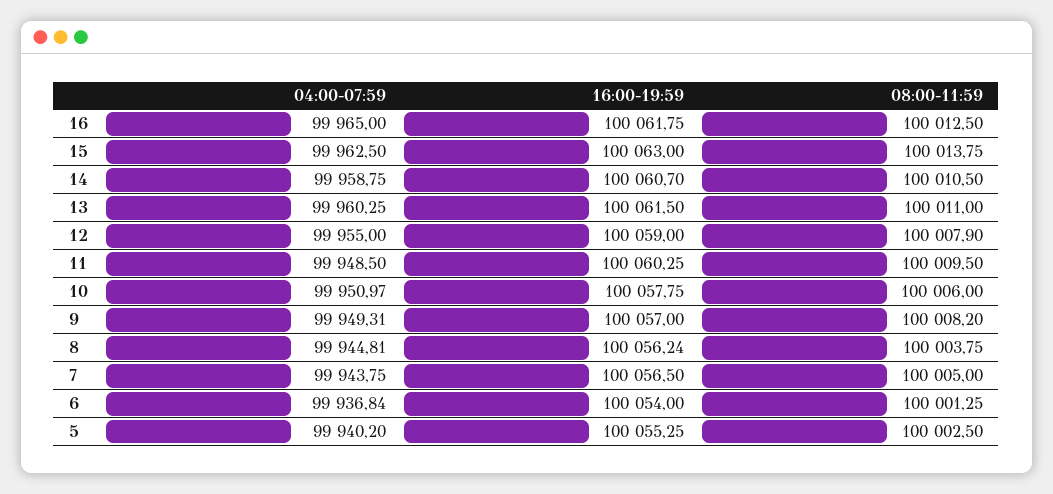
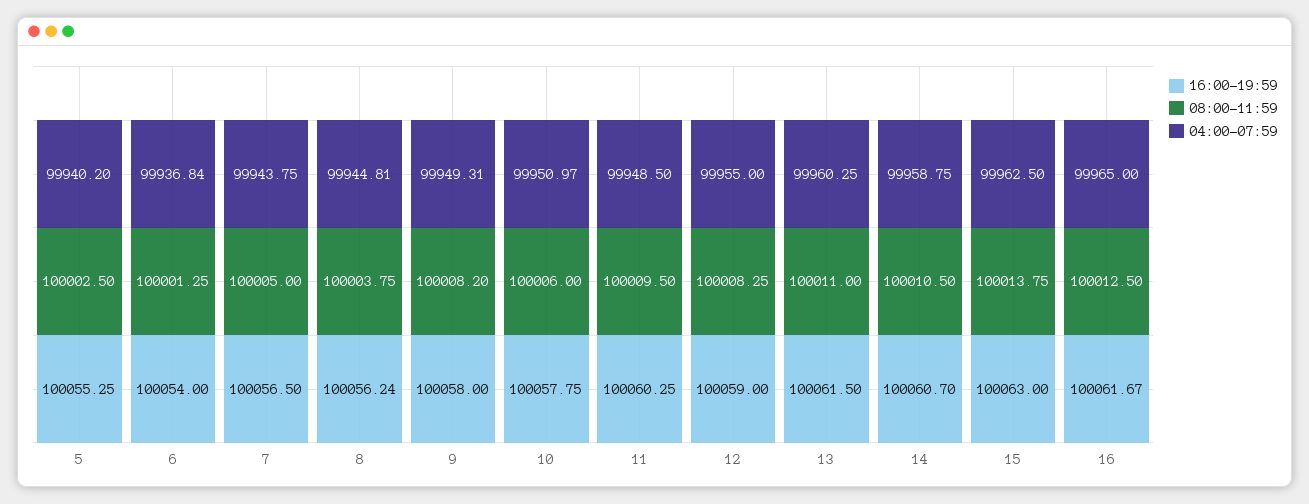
  {
    "04:00-07:59": {
      "16": 99965,
      "15": 99962.5,
      "14": 99958.75,
      "13": 99960.25,
      "12": 99955,
      "11": 99948.5,
      "10": 99950.97,
      "9": 99949.31,
      "8": 99944.81,
      "7": 99943.75,
      "6": 99936.84,
      "5": 99940.2
    },
    "16:00-19:59": {
-     "16": 100061.75,
+     "16": 100061.67,
      "15": 100063,
      "14": 100060.7,
      "13": 100061.5,
      "12": 100059,
      "11": 100060.25,
      "10": 100057.75,
-     "9": 100057,
+     "9": 100058,
      "8": 100056.24,
      "7": 100056.5,
      "6": 100054,
      "5": 100055.25
    },
    "08:00-11:59": {
      "16": 100012.5,
      "15": 100013.75,
      "14": 100010.5,
      "13": 100011,
-     "12": 100007.9,
+     "12": 100008.25,
      "11": 100009.5,
      "10": 100006,
      "9": 100008.2,
      "8": 100003.75,
      "7": 100005,
      "6": 100001.25,
      "5": 100002.5
    }
  }

